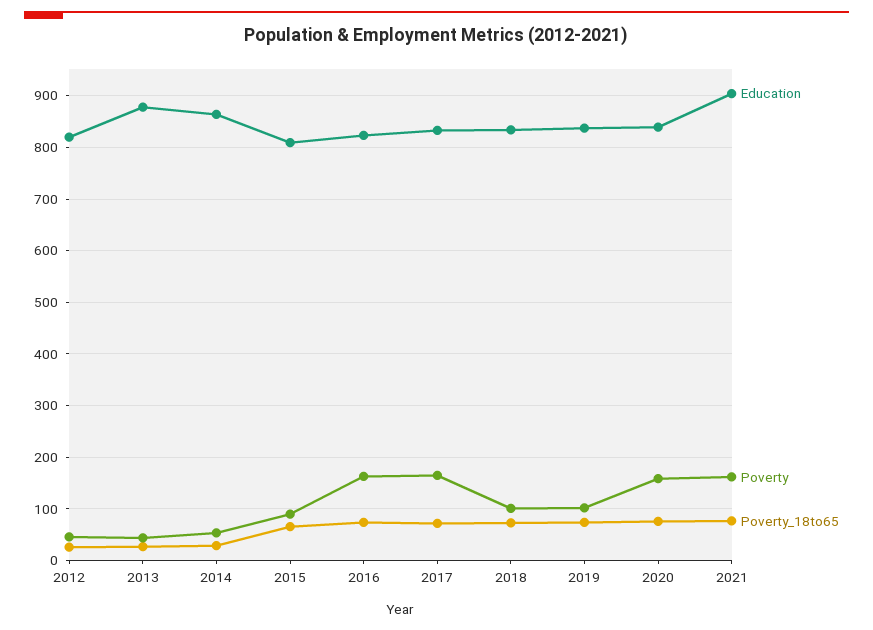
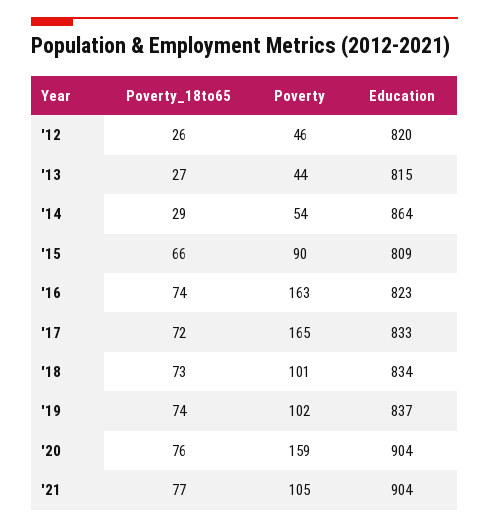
  {
    "Education": {
      "2012": 820,
-     "2013": 880,
+     "2013": 815,
      "2014": 864,
      "2015": 809,
      "2016": 823,
      "2017": 833,
      "2018": 834,
      "2019": 837,
-     "2020": 840,
+     "2020": 904,
      "2021": 904
    },
    "Poverty": {
      "2012": 46,
      "2013": 44,
      "2014": 54,
      "2015": 90,
      "2016": 163,
      "2017": 165,
      "2018": 101,
      "2019": 102,
      "2020": 159,
-     "2021": 160
+     "2021": 105
    },
    "Poverty_18to65": {
      "2012": 26,
      "2013": 27,
      "2014": 29,
      "2015": 66,
      "2016": 74,
      "2017": 72,
      "2018": 73,
      "2019": 74,
      "2020": 76,
      "2021": 77
    }
  }

